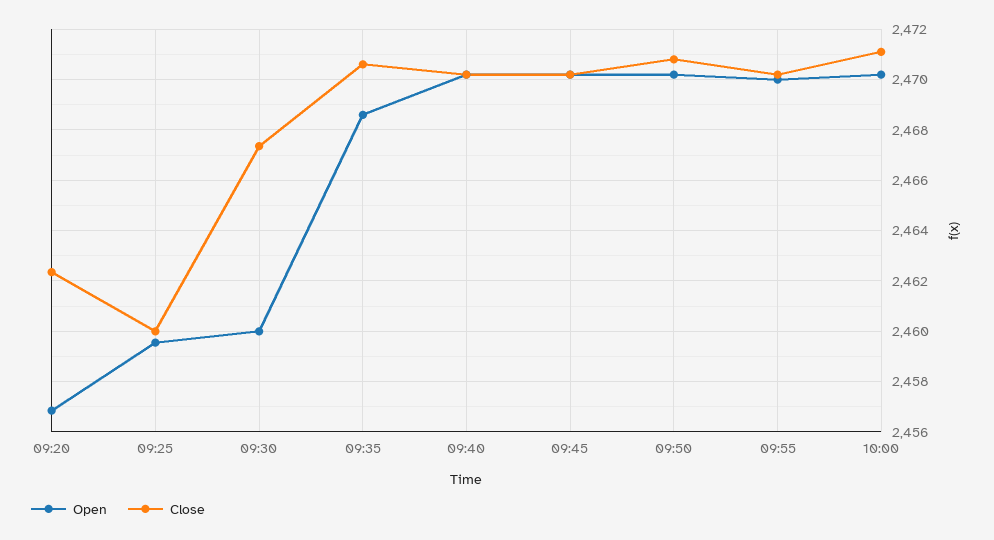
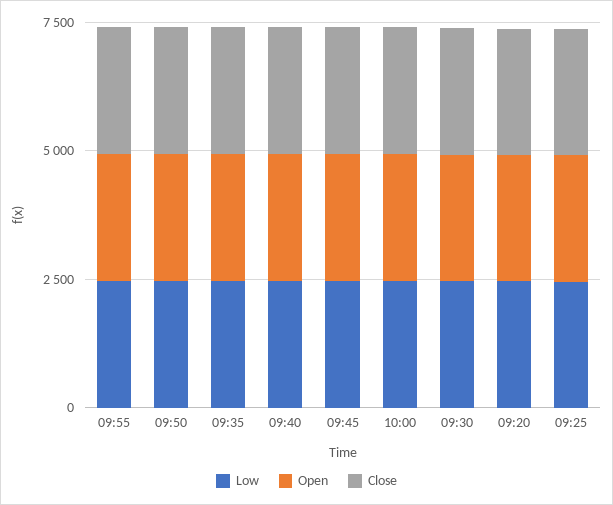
  {
    "Open": {
      "09:20": 2456.75,
      "09:25": 2459.5,
      "09:30": 2460,
      "09:35": 2468.5,
      "09:40": 2470.25,
      "09:45": 2470.25,
      "09:50": 2470.25,
      "09:55": 2470,
      "10:00": 2470.25
    },
    "Close": {
      "09:20": 2462.25,
      "09:25": 2460,
      "09:30": 2467.25,
      "09:35": 2470.5,
      "09:40": 2470.25,
      "09:45": 2470.25,
      "09:50": 2470.75,
      "09:55": 2470.25,
      "10:00": 2471
-   }
+   },
+   "Low": {
+     "09:55": 2500,
+     "09:50": 2500,
+     "09:35": 2500,
+     "09:40": 2500,
+     "09:45": 2500,
+     "10:00": 2500,
+     "09:30": 2500,
+     "09:20": 2500,
+     "09:25": 2500
+   }
  }

